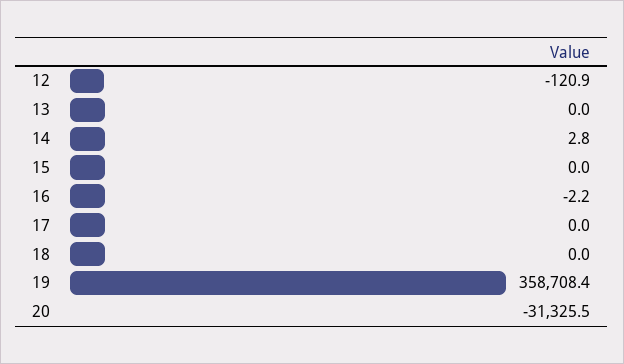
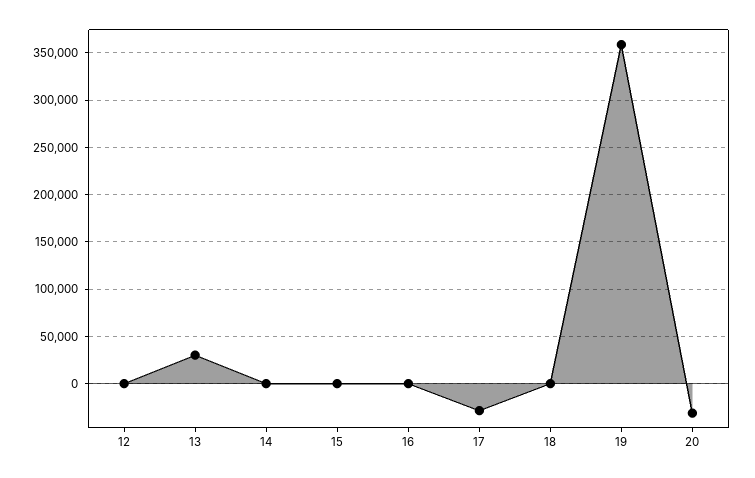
  {
    "12": -120.9,
-   "13": 0,
+   "13": 30000,
    "14": 2.8,
    "15": 0,
    "16": -2.2,
-   "17": 0,
+   "17": -30000,
    "18": 0,
    "19": 358708.4,
    "20": -31325.5
  }

